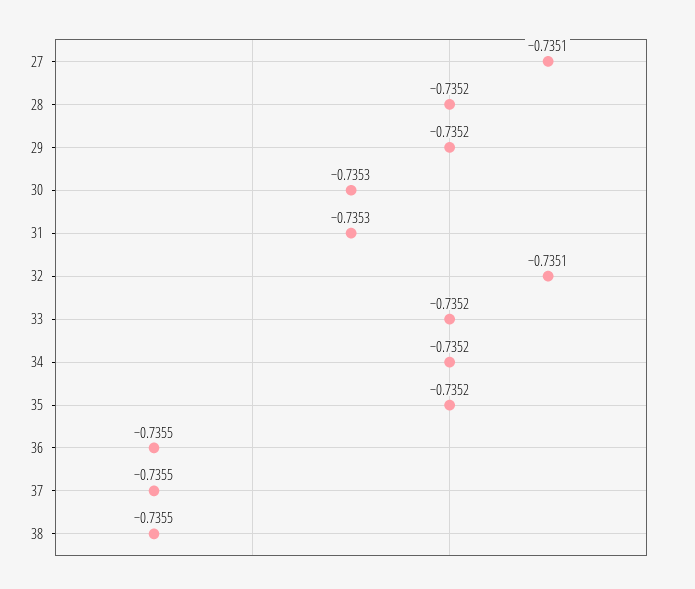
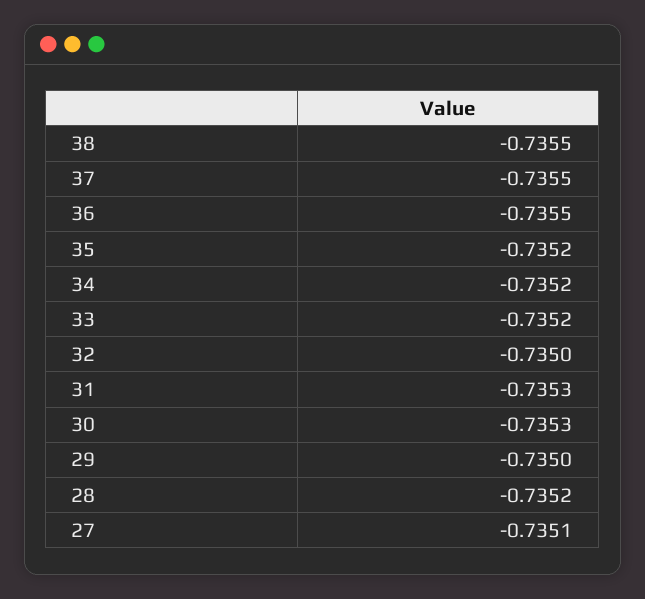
  {
    "27": -0.7351,
    "28": -0.7352,
-   "29": -0.7352,
+   "29": -0.735,
    "30": -0.7353,
    "31": -0.7353,
-   "32": -0.7351,
+   "32": -0.735,
    "33": -0.7352,
    "34": -0.7352,
    "35": -0.7352,
    "36": -0.7355,
    "37": -0.7355,
    "38": -0.7355
  }

